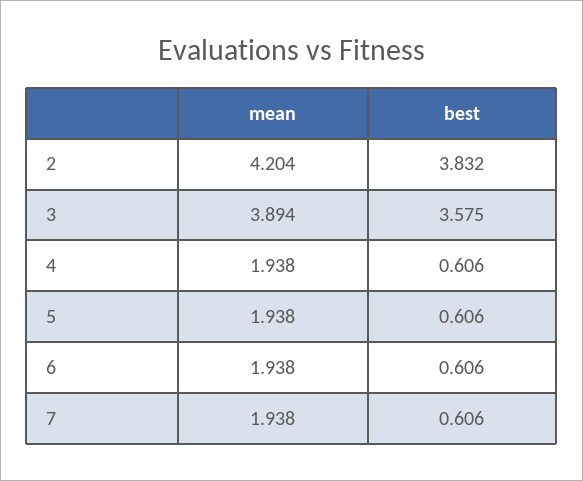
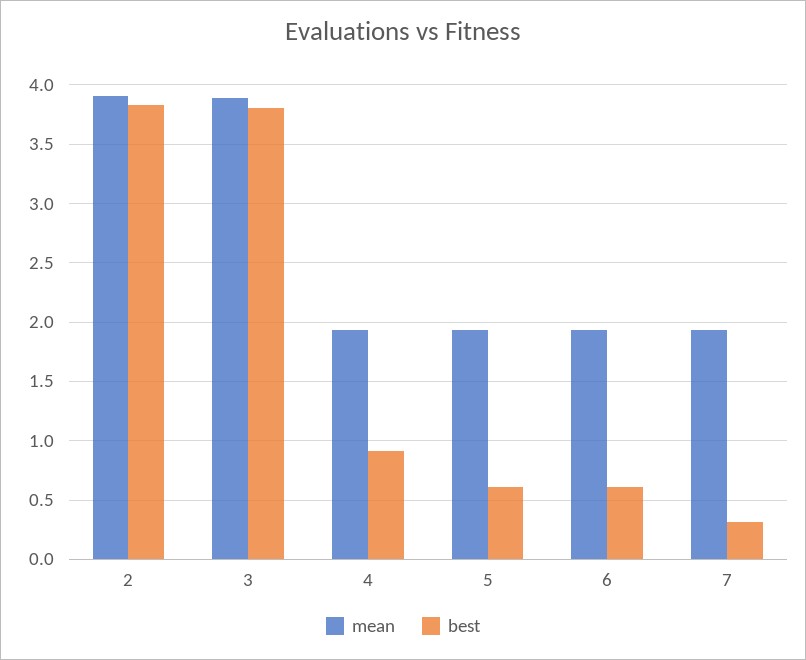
  {
    "mean": {
-     "2": 4.204,
+     "2": 3.9,
      "3": 3.894,
      "4": 1.938,
      "5": 1.938,
      "6": 1.938,
      "7": 1.938
    },
    "best": {
      "2": 3.832,
-     "3": 3.575,
+     "3": 3.8,
-     "4": 0.606,
+     "4": 0.9,
      "5": 0.606,
      "6": 0.606,
-     "7": 0.606
+     "7": 0.3
    }
  }

